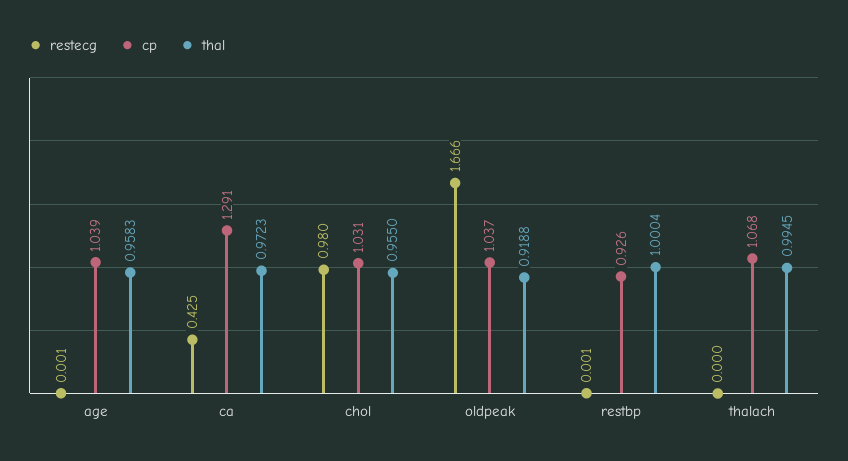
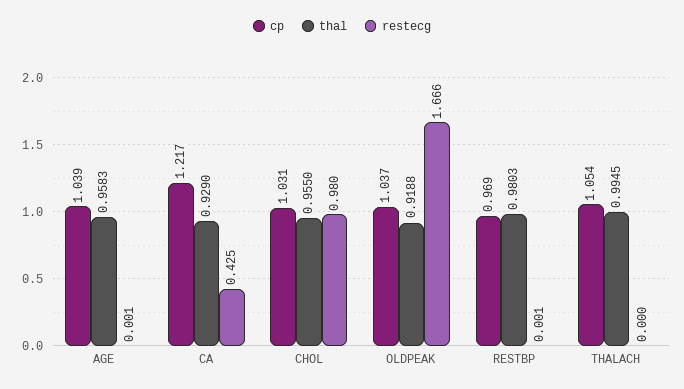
  {
    "restecg": {
      "age": 0.001,
      "ca": 0.425,
      "chol": 0.98,
      "oldpeak": 1.666,
      "restbp": 0.001,
      "thalach": 0
    },
    "cp": {
      "age": 1.039,
-     "ca": 1.291,
+     "ca": 1.217,
      "chol": 1.031,
      "oldpeak": 1.037,
-     "restbp": 0.926,
+     "restbp": 0.969,
-     "thalach": 1.068
+     "thalach": 1.054
    },
    "thal": {
      "age": 0.9583,
-     "ca": 0.9723,
+     "ca": 0.929,
      "chol": 0.955,
      "oldpeak": 0.9188,
-     "restbp": 1.0004,
+     "restbp": 0.9803,
      "thalach": 0.9945
    }
  }

